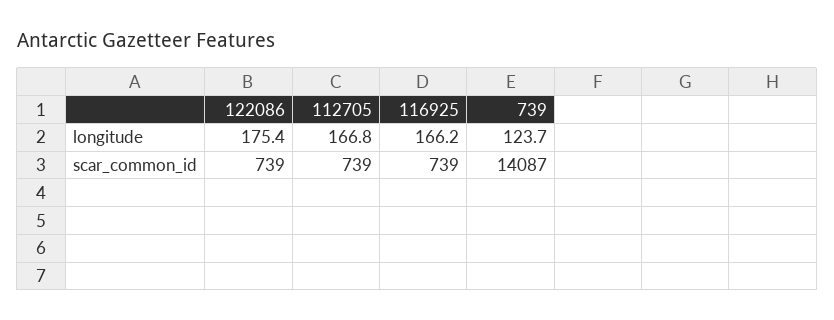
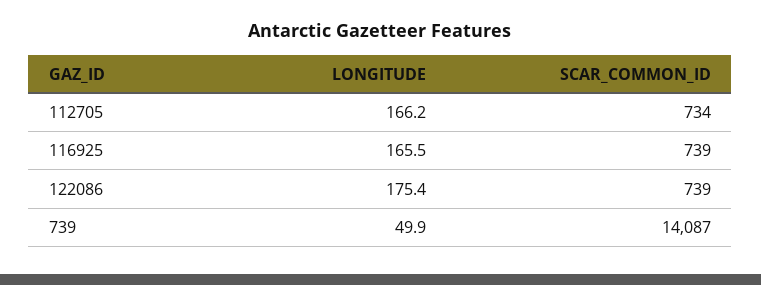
  {
    "122086": {
      "longitude": 175.4,
      "scar_common_id": 739
    },
    "112705": {
-     "longitude": 166.8,
+     "longitude": 166.2,
-     "scar_common_id": 739
+     "scar_common_id": 734
    },
    "116925": {
-     "longitude": 166.2,
+     "longitude": 165.5,
      "scar_common_id": 739
    },
    "739": {
-     "longitude": 123.7,
+     "longitude": 49.9,
      "scar_common_id": 14087
    }
  }

